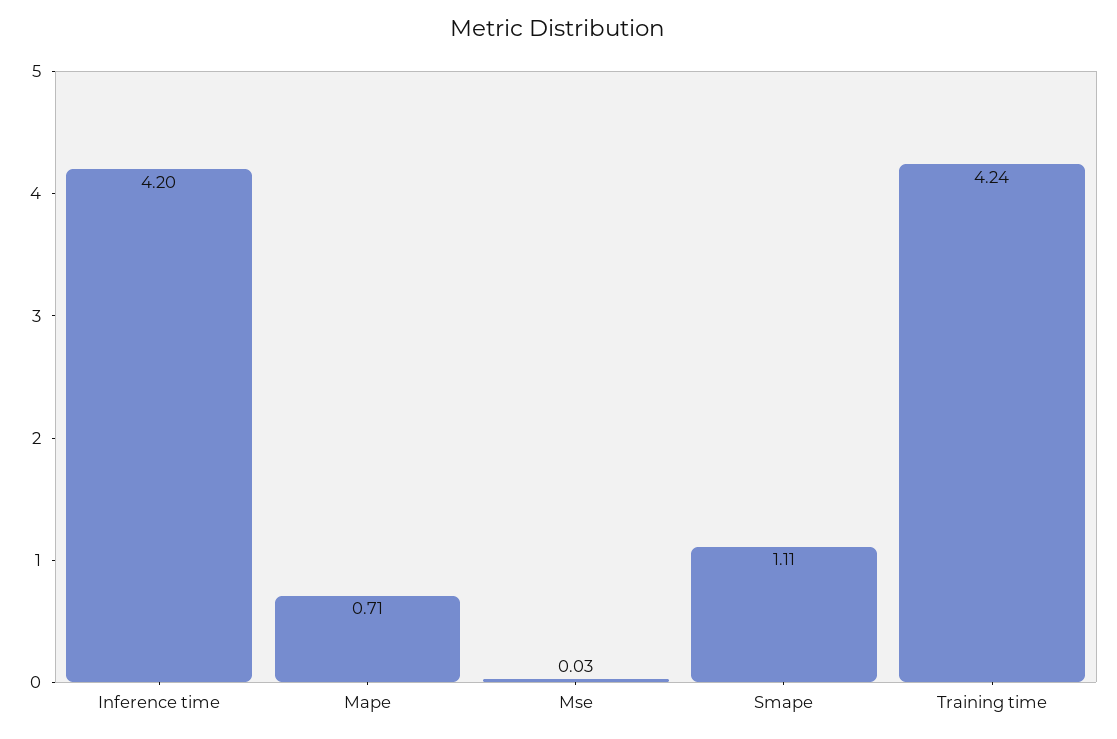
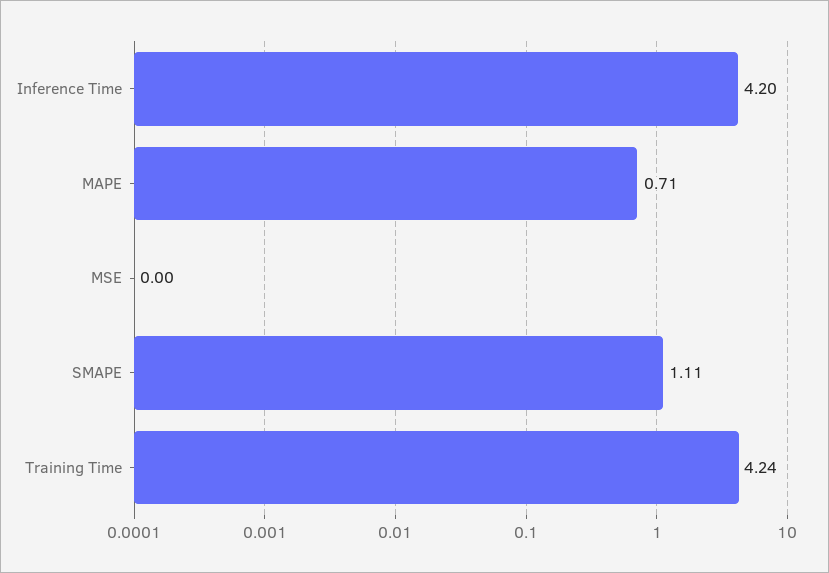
  {
    "Inference time": 4.2,
    "Mape": 0.71,
-   "Mse": 0.03,
+   "Mse": 0,
    "Smape": 1.11,
    "Training time": 4.24
  }

